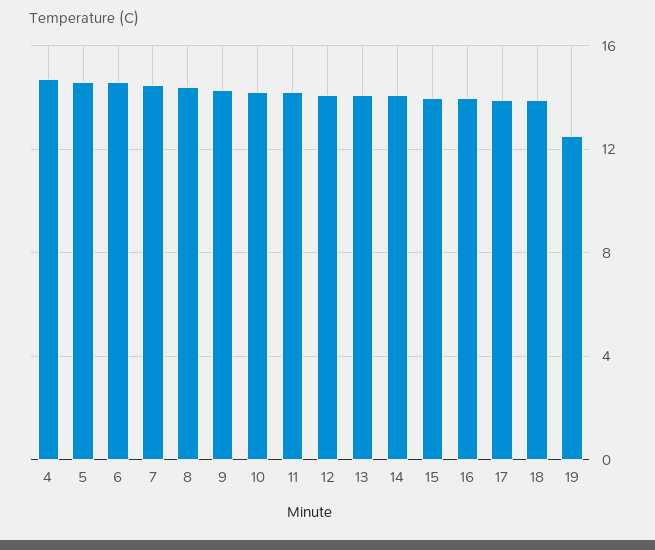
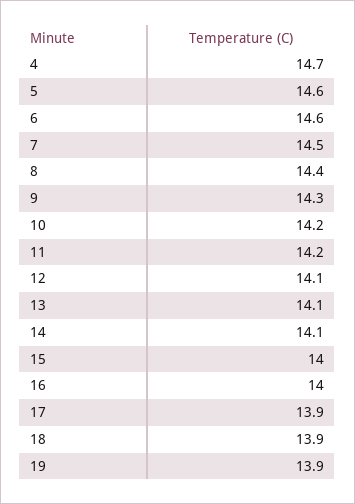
  {
    "4": 14.7,
    "5": 14.6,
    "6": 14.6,
    "7": 14.5,
    "8": 14.4,
    "9": 14.3,
    "10": 14.2,
    "11": 14.2,
    "12": 14.1,
    "13": 14.1,
    "14": 14.1,
    "15": 14,
    "16": 14,
    "17": 13.9,
    "18": 13.9,
-   "19": 12.5
+   "19": 13.9
  }

